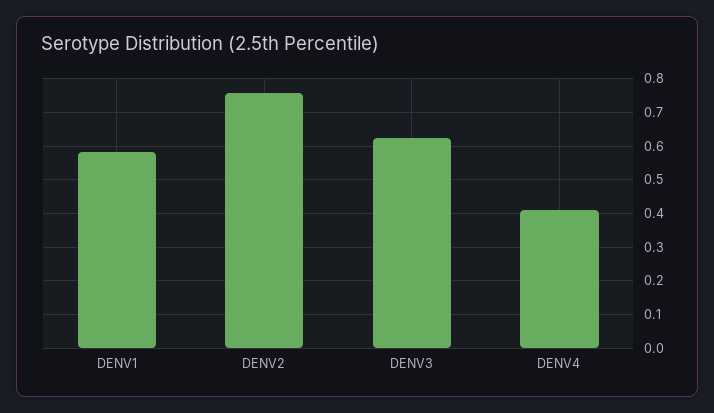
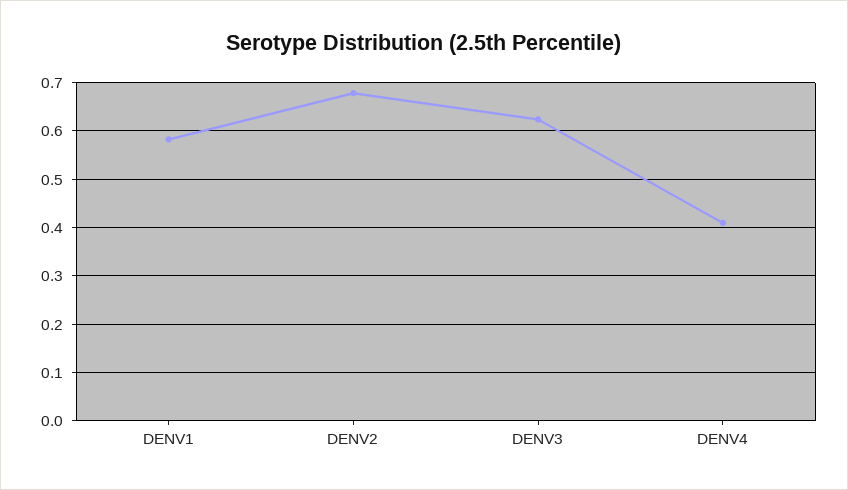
  {
    "DENV1": 0.58,
-   "DENV2": 0.76,
+   "DENV2": 0.68,
    "DENV3": 0.62,
    "DENV4": 0.4
  }

